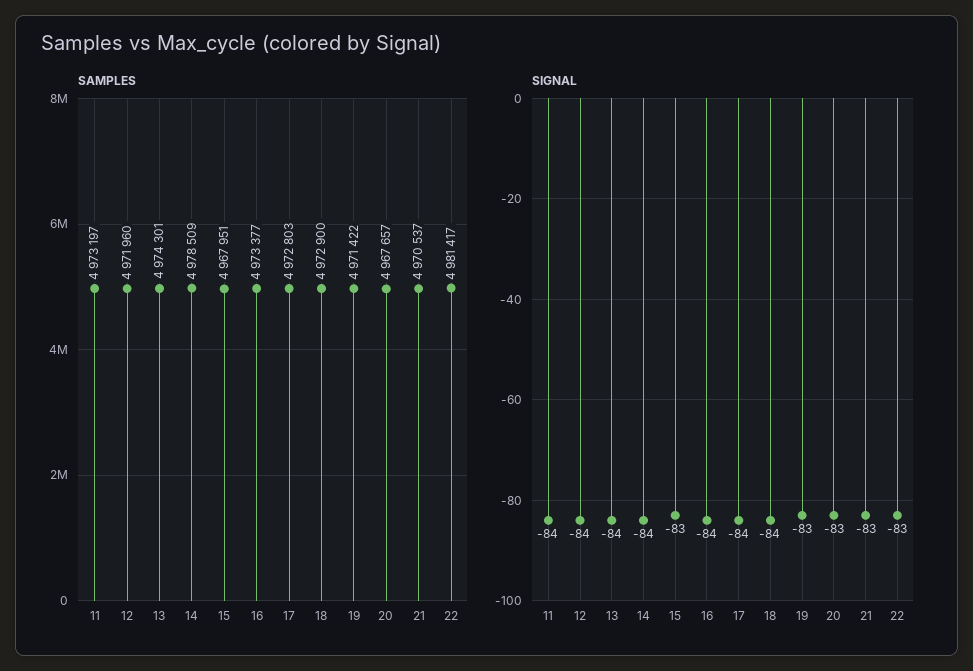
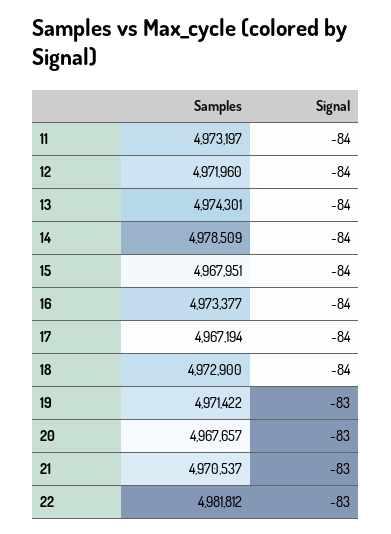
  {
    "SAMPLES": {
      "11": 4973197,
      "12": 4971960,
      "13": 4974301,
      "14": 4978509,
      "15": 4967951,
      "16": 4973377,
-     "17": 4972803,
+     "17": 4967194,
      "18": 4972900,
      "19": 4971422,
      "20": 4967657,
      "21": 4970537,
-     "22": 4981417
+     "22": 4981812
    },
    "SIGNAL": {
      "11": -84,
      "12": -84,
      "13": -84,
      "14": -84,
-     "15": -83,
+     "15": -84,
      "16": -84,
      "17": -84,
      "18": -84,
      "19": -83,
      "20": -83,
      "21": -83,
      "22": -83
    }
  }

